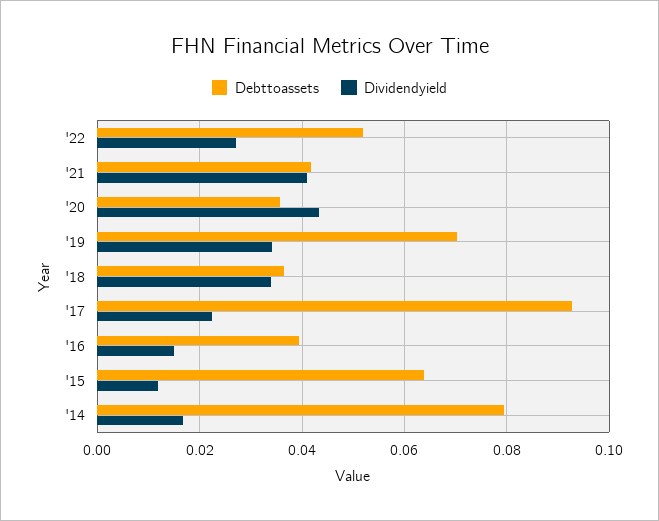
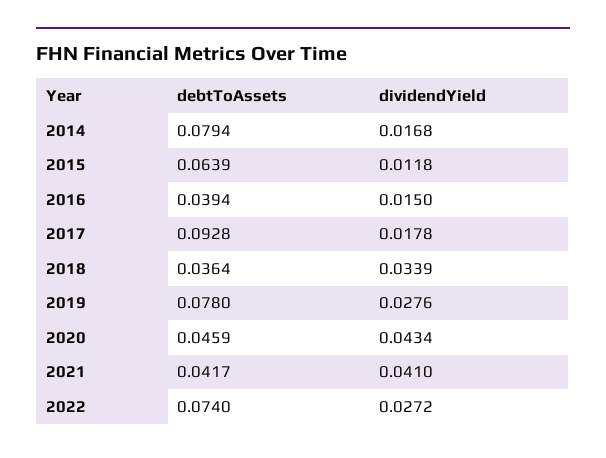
  {
    "Debttoassets": {
-     "'22": 0.052,
+     "'22": 0.074,
      "'21": 0.0417,
-     "'20": 0.036,
+     "'20": 0.0459,
-     "'19": 0.07,
+     "'19": 0.078,
      "'18": 0.0364,
      "'17": 0.0928,
      "'16": 0.0394,
      "'15": 0.0639,
      "'14": 0.0794
    },
    "Dividendyield": {
      "'22": 0.0272,
      "'21": 0.041,
      "'20": 0.0434,
-     "'19": 0.034,
+     "'19": 0.0276,
      "'18": 0.0339,
-     "'17": 0.022,
+     "'17": 0.0178,
      "'16": 0.015,
      "'15": 0.0118,
      "'14": 0.0168
    }
  }

